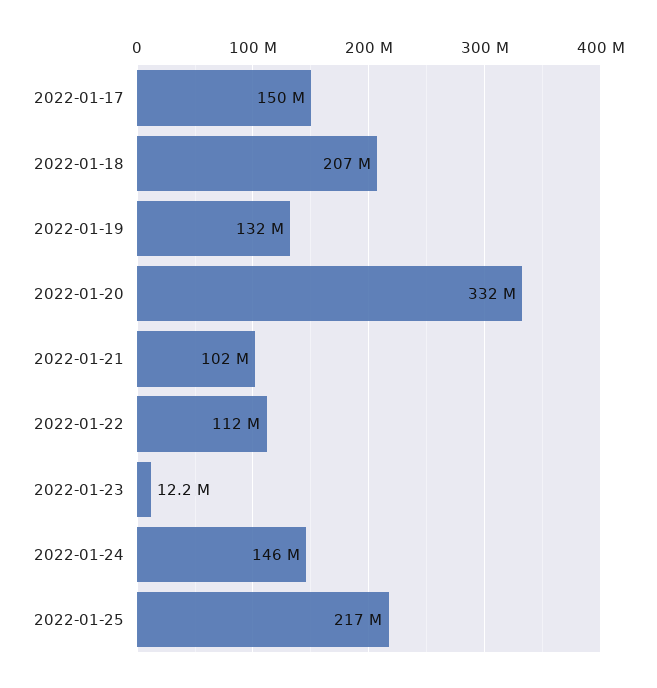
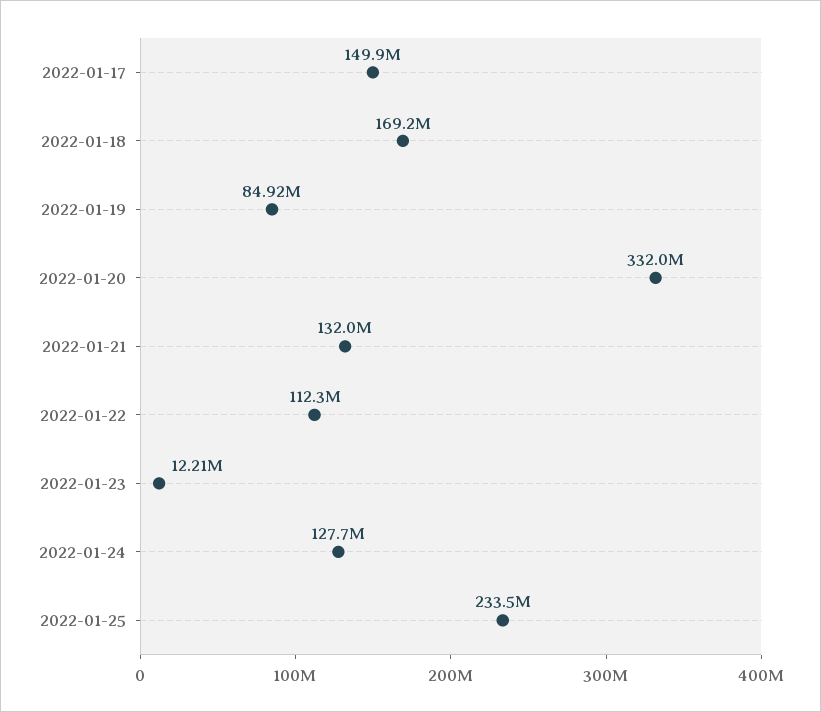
  {
    "2022-01-17": 149900000,
-   "2022-01-18": 207000000,
+   "2022-01-18": 169200000,
-   "2022-01-19": 132000000,
+   "2022-01-19": 84920000,
    "2022-01-20": 332000000,
-   "2022-01-21": 102000000,
+   "2022-01-21": 132000000,
    "2022-01-22": 112300000,
    "2022-01-23": 12210000,
-   "2022-01-24": 146000000,
+   "2022-01-24": 127700000,
-   "2022-01-25": 217000000
+   "2022-01-25": 233500000
  }

